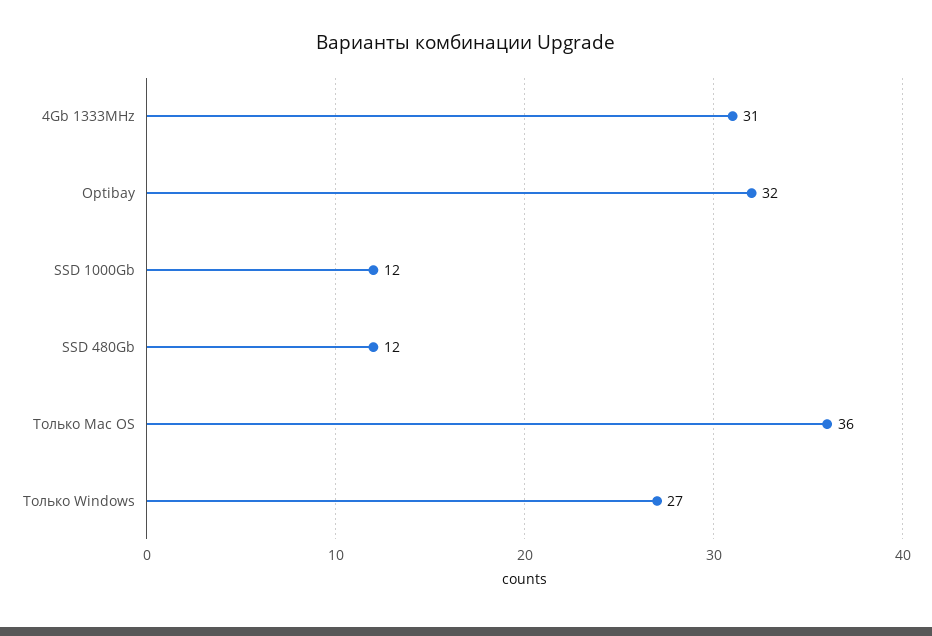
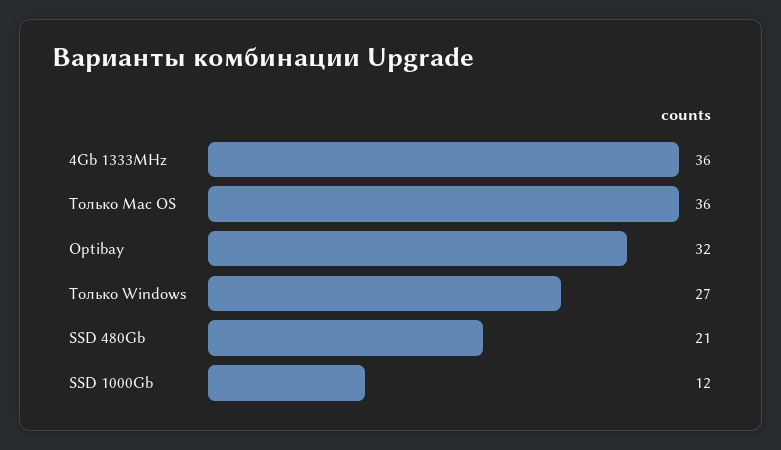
  {
-   "4Gb 1333MHz": 31,
+   "4Gb 1333MHz": 36,
    "Optibay": 32,
    "SSD 1000Gb": 12,
-   "SSD 480Gb": 12,
+   "SSD 480Gb": 21,
    "Только Mac OS": 36,
    "Только Windows": 27
  }

